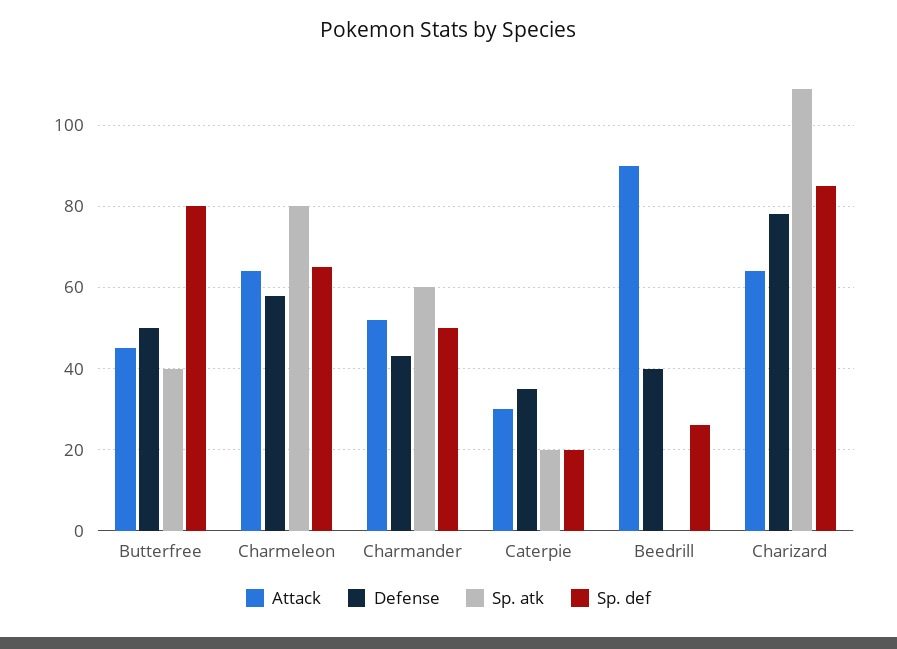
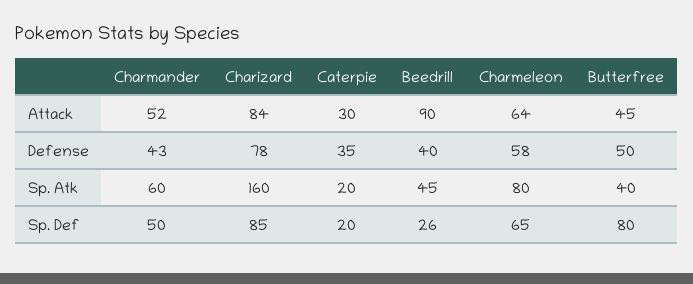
  {
    "Attack": {
      "Butterfree": 45,
      "Charmeleon": 64,
      "Charmander": 52,
      "Caterpie": 30,
      "Beedrill": 90,
-     "Charizard": 65
+     "Charizard": 84
    },
    "Defense": {
      "Butterfree": 50,
      "Charmeleon": 58,
      "Charmander": 43,
      "Caterpie": 35,
      "Beedrill": 40,
      "Charizard": 78
    },
    "Sp. atk": {
      "Butterfree": 40,
      "Charmeleon": 80,
      "Charmander": 60,
      "Caterpie": 20,
-     "Beedrill": 0,
+     "Beedrill": 45,
-     "Charizard": 110
+     "Charizard": 160
    },
    "Sp. def": {
      "Butterfree": 80,
      "Charmeleon": 65,
      "Charmander": 50,
      "Caterpie": 20,
      "Beedrill": 26,
      "Charizard": 85
    }
  }

